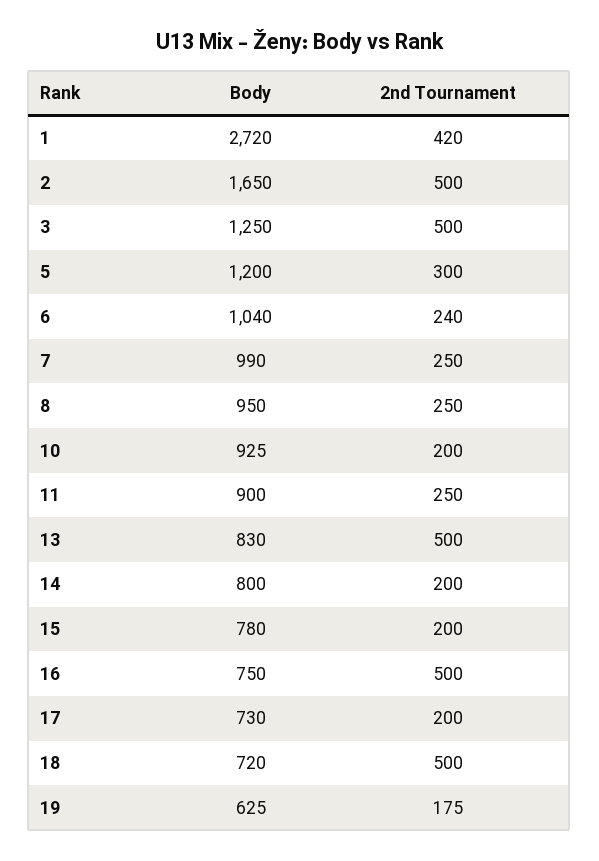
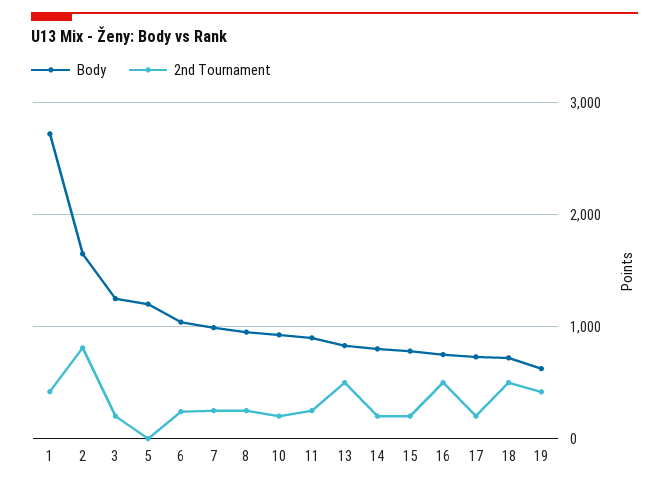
  {
    "Body": {
      "1": 2720,
      "2": 1650,
      "3": 1250,
      "5": 1200,
      "6": 1040,
      "7": 990,
      "8": 950,
      "10": 925,
      "11": 900,
      "13": 830,
      "14": 800,
      "15": 780,
      "16": 750,
      "17": 730,
      "18": 720,
      "19": 625
    },
    "2nd Tournament": {
      "1": 420,
-     "2": 500,
+     "2": 800,
-     "3": 500,
+     "3": 200,
-     "5": 300,
+     "5": 0,
      "6": 240,
      "7": 250,
      "8": 250,
      "10": 200,
      "11": 250,
      "13": 500,
      "14": 200,
      "15": 200,
      "16": 500,
      "17": 200,
      "18": 500,
-     "19": 175
+     "19": 400
    }
  }

